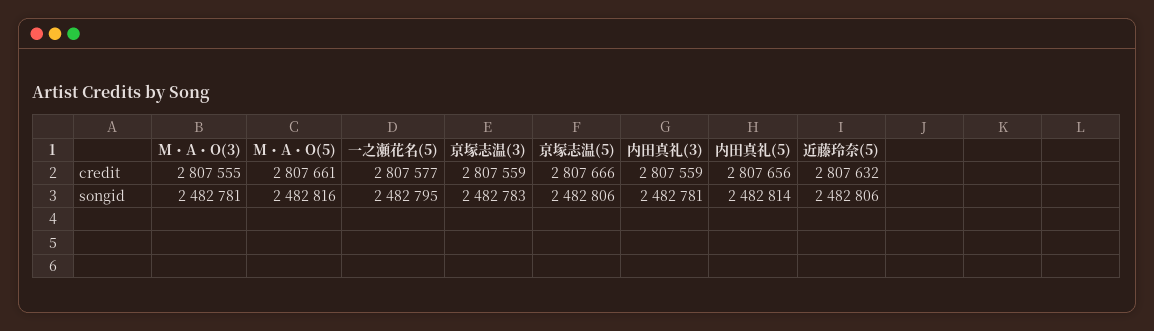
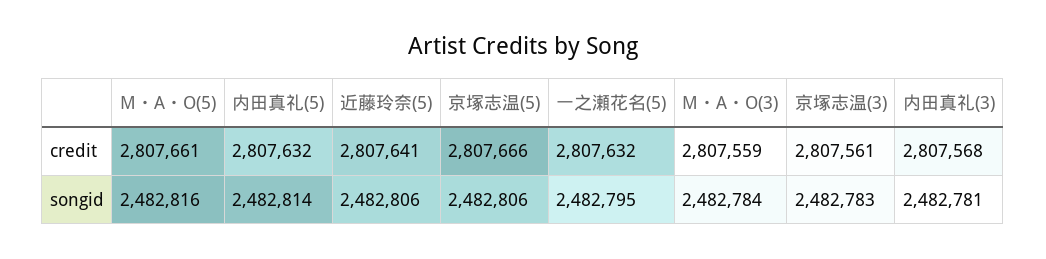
  {
    "M・A・O(3)": {
-     "credit": 2807555,
+     "credit": 2807559,
-     "songid": 2482781
+     "songid": 2482784
    },
    "M・A・O(5)": {
      "credit": 2807661,
      "songid": 2482816
    },
    "一之瀬花名(5)": {
-     "credit": 2807577,
+     "credit": 2807632,
      "songid": 2482795
    },
    "京塚志温(3)": {
-     "credit": 2807559,
+     "credit": 2807561,
      "songid": 2482783
    },
    "京塚志温(5)": {
      "credit": 2807666,
      "songid": 2482806
    },
    "内田真礼(3)": {
-     "credit": 2807559,
+     "credit": 2807568,
      "songid": 2482781
    },
    "内田真礼(5)": {
-     "credit": 2807656,
+     "credit": 2807632,
      "songid": 2482814
    },
    "近藤玲奈(5)": {
-     "credit": 2807632,
+     "credit": 2807641,
      "songid": 2482806
    }
  }

